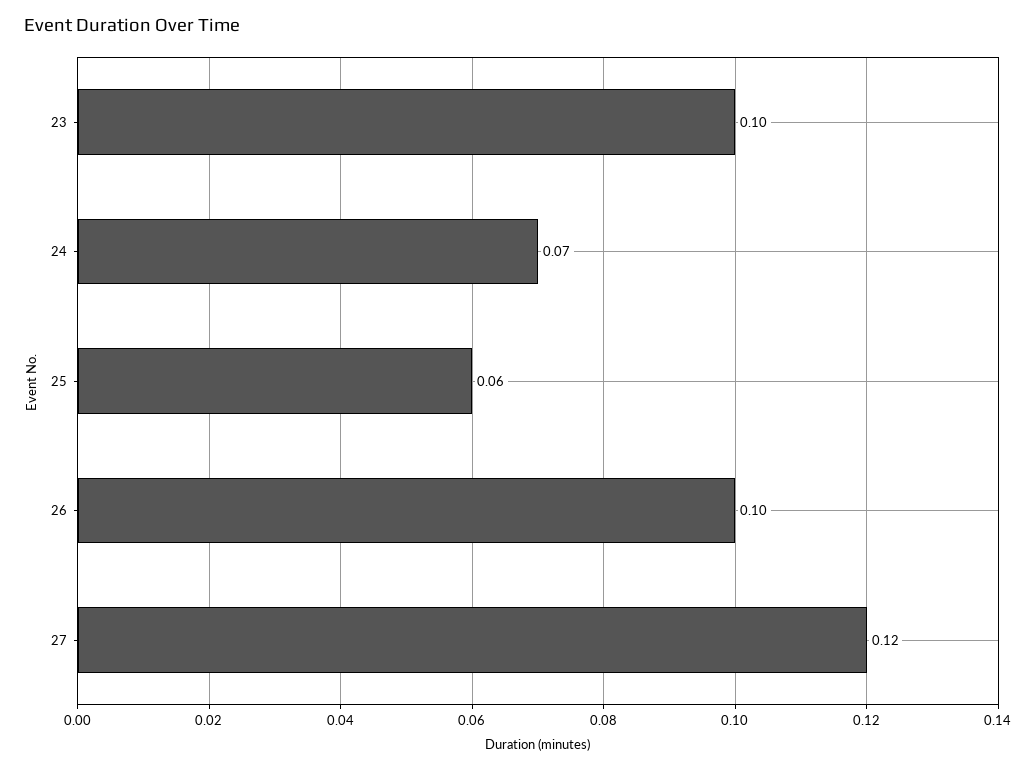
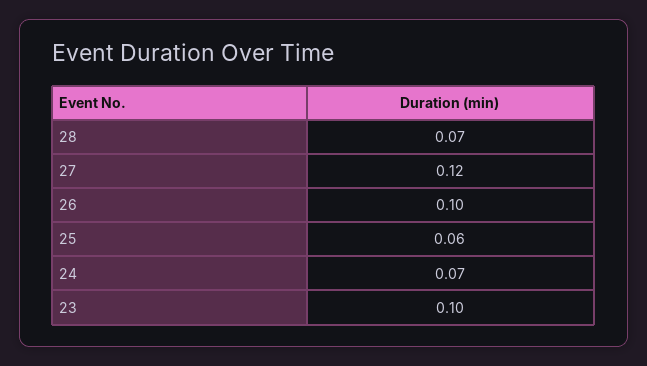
  {
    "23": 0.1,
    "24": 0.07,
    "25": 0.06,
    "26": 0.1,
-   "27": 0.12
+   "27": 0.12,
+   "28": 0.07
  }

